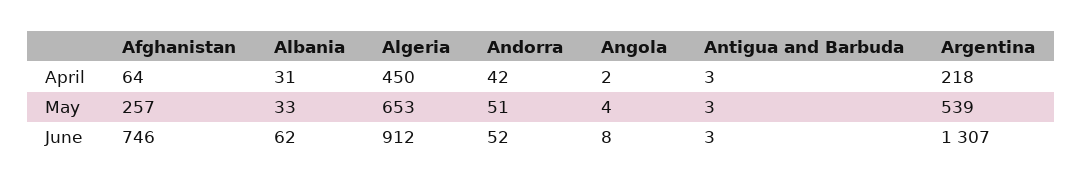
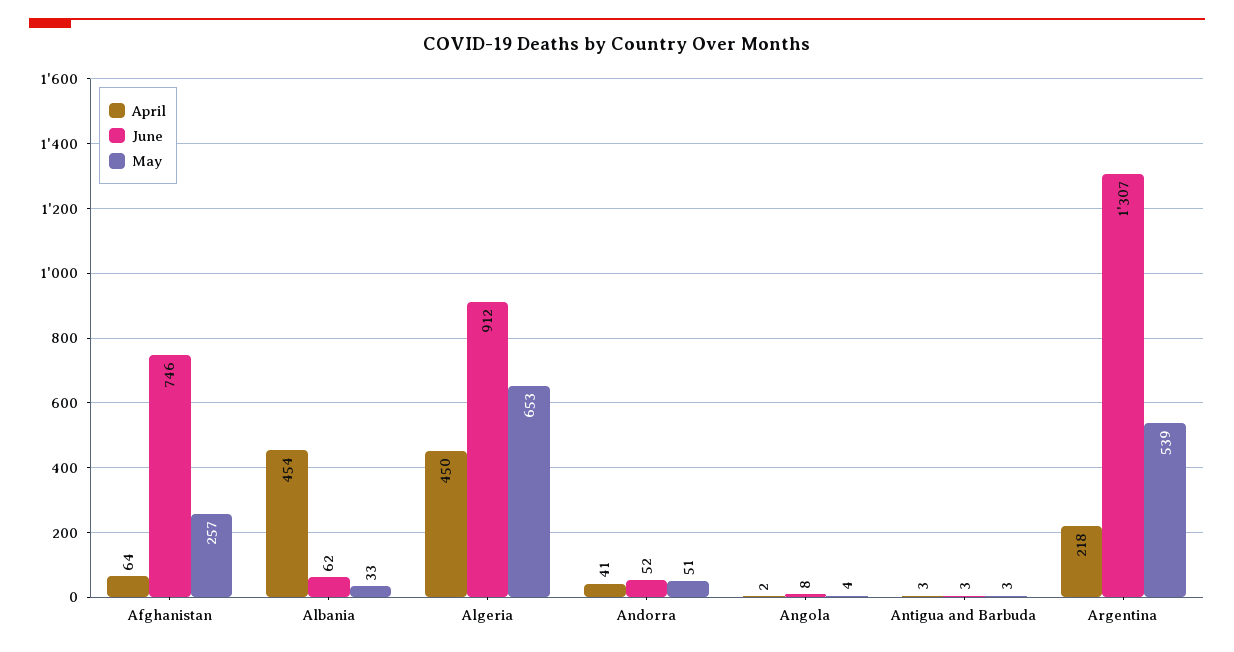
  {
    "April": {
      "Afghanistan": 64,
-     "Albania": 31,
+     "Albania": 454,
      "Algeria": 450,
-     "Andorra": 42,
+     "Andorra": 41,
      "Angola": 2,
      "Antigua and Barbuda": 3,
      "Argentina": 218
    },
    "May": {
      "Afghanistan": 257,
      "Albania": 33,
      "Algeria": 653,
      "Andorra": 51,
      "Angola": 4,
      "Antigua and Barbuda": 3,
      "Argentina": 539
    },
    "June": {
      "Afghanistan": 746,
      "Albania": 62,
      "Algeria": 912,
      "Andorra": 52,
      "Angola": 8,
      "Antigua and Barbuda": 3,
      "Argentina": 1307
    }
  }

